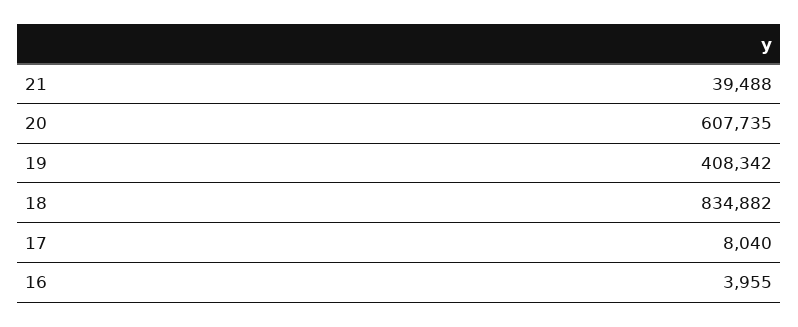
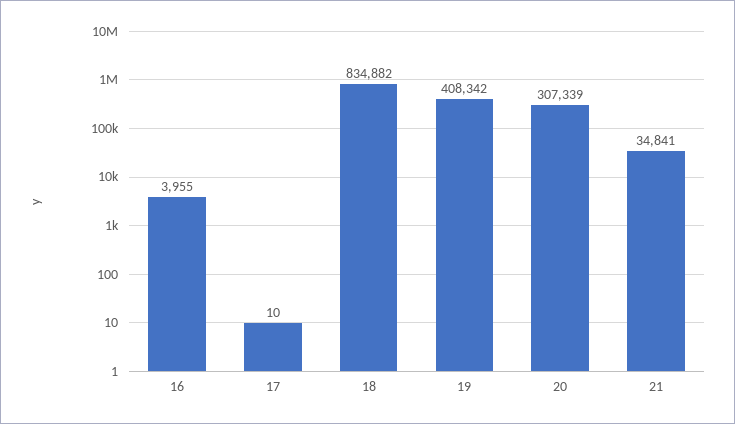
  {
-   "21": 39488,
+   "21": 34841,
-   "20": 607735,
+   "20": 307339,
    "19": 408342,
    "18": 834882,
-   "17": 8040,
+   "17": 10,
    "16": 3955
  }

